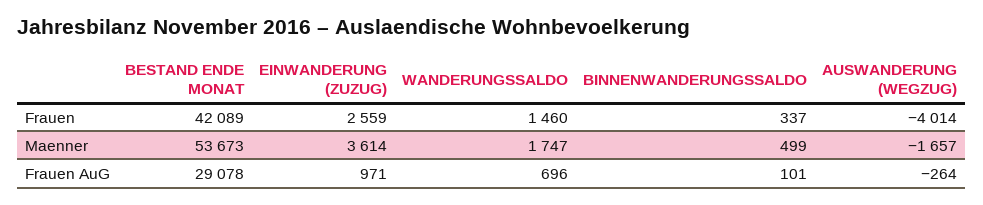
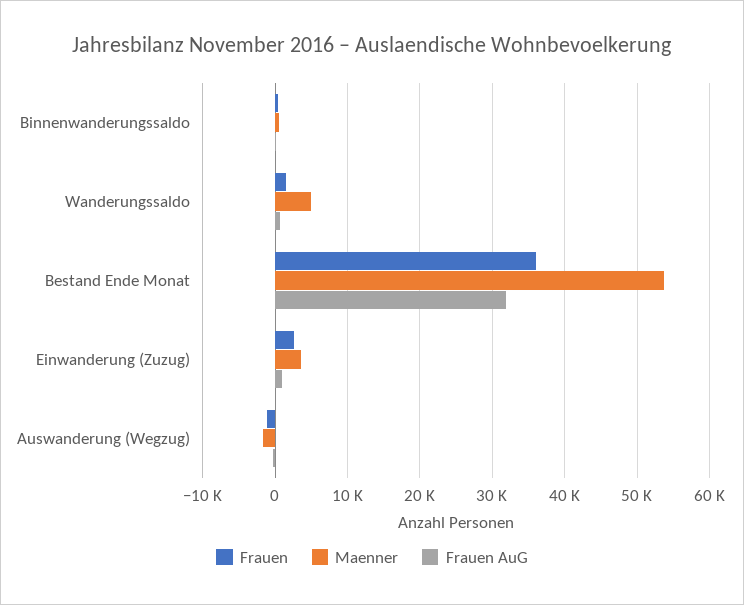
  {
    "Frauen": {
-     "BESTAND ENDE MONAT": 42089,
+     "BESTAND ENDE MONAT": 36000,
      "EINWANDERUNG (ZUZUG)": 2559,
      "WANDERUNGSSALDO": 1460,
      "BINNENWANDERUNGSSALDO": 337,
-     "AUSWANDERUNG (WEGZUG)": -4014
+     "AUSWANDERUNG (WEGZUG)": -1000
    },
    "Maenner": {
      "BESTAND ENDE MONAT": 53673,
      "EINWANDERUNG (ZUZUG)": 3614,
-     "WANDERUNGSSALDO": 1747,
+     "WANDERUNGSSALDO": 5000,
      "BINNENWANDERUNGSSALDO": 499,
      "AUSWANDERUNG (WEGZUG)": -1657
    },
    "Frauen AuG": {
-     "BESTAND ENDE MONAT": 29078,
+     "BESTAND ENDE MONAT": 32000,
      "EINWANDERUNG (ZUZUG)": 971,
      "WANDERUNGSSALDO": 696,
      "BINNENWANDERUNGSSALDO": 101,
      "AUSWANDERUNG (WEGZUG)": -264
    }
  }

